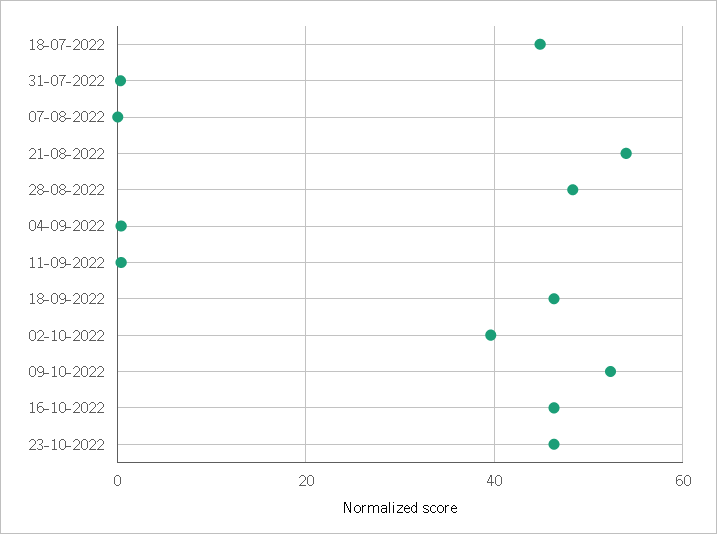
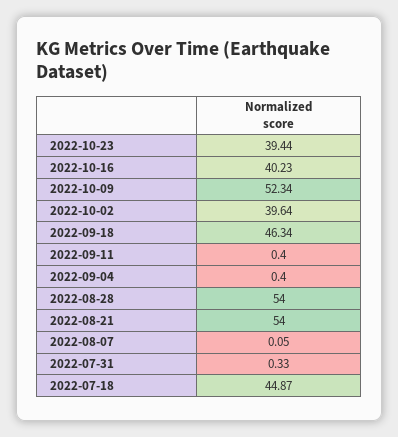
  {
    "18-07-2022": 44.87,
    "31-07-2022": 0.33,
    "07-08-2022": 0.05,
    "21-08-2022": 54,
-   "28-08-2022": 48,
+   "28-08-2022": 54,
    "04-09-2022": 0.4,
    "11-09-2022": 0.4,
    "18-09-2022": 46.34,
    "02-10-2022": 39.64,
    "09-10-2022": 52.34,
-   "16-10-2022": 46,
+   "16-10-2022": 40.23,
-   "23-10-2022": 46
+   "23-10-2022": 39.44
  }

